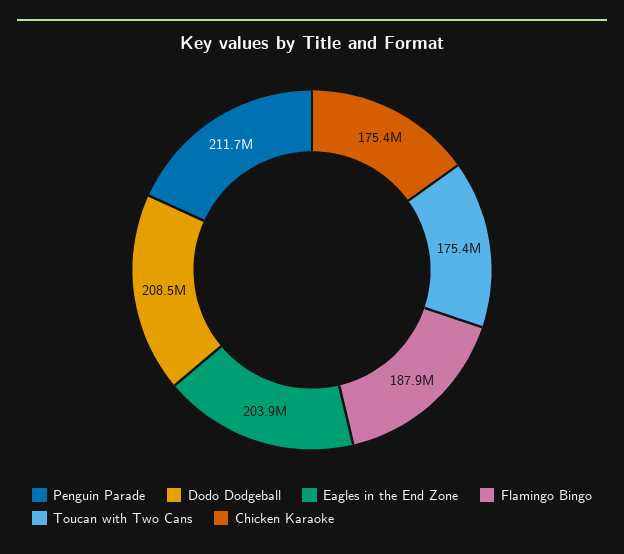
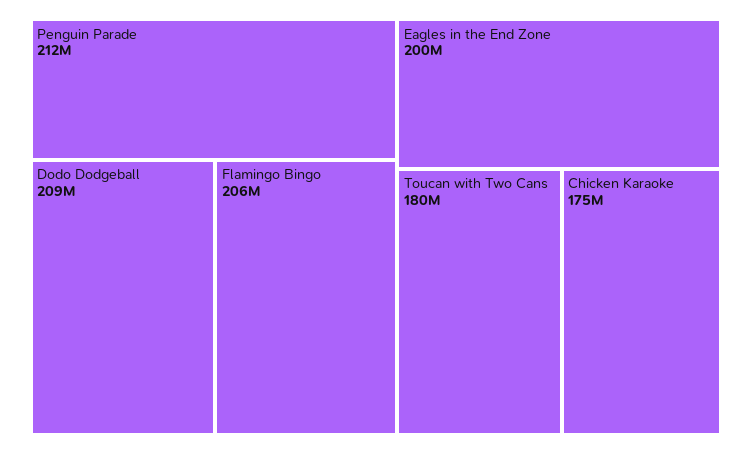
  {
    "Penguin Parade": 211700000,
    "Dodo Dodgeball": 208500000,
-   "Eagles in the End Zone": 203900000,
+   "Eagles in the End Zone": 200000000,
-   "Flamingo Bingo": 187900000,
+   "Flamingo Bingo": 206000000,
-   "Toucan with Two Cans": 175400000,
+   "Toucan with Two Cans": 180000000,
    "Chicken Karaoke": 175400000
  }

